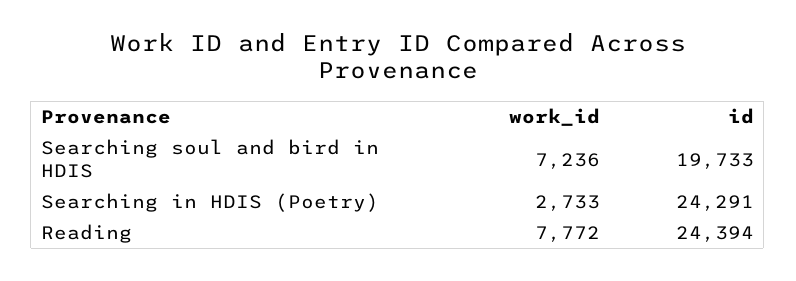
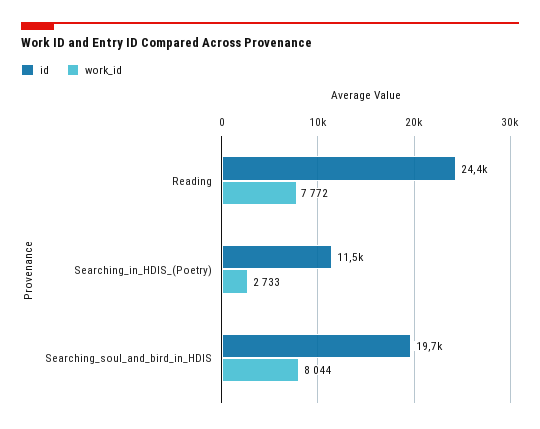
  {
    "work_id": {
-     "Searching soul and bird in HDIS": 7236,
+     "Searching soul and bird in HDIS": 8044,
      "Searching in HDIS (Poetry)": 2733,
      "Reading": 7772
    },
    "id": {
      "Searching soul and bird in HDIS": 19733,
-     "Searching in HDIS (Poetry)": 24291,
+     "Searching in HDIS (Poetry)": 11500,
      "Reading": 24394
    }
  }

